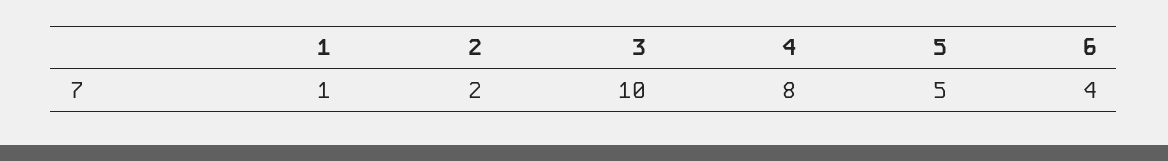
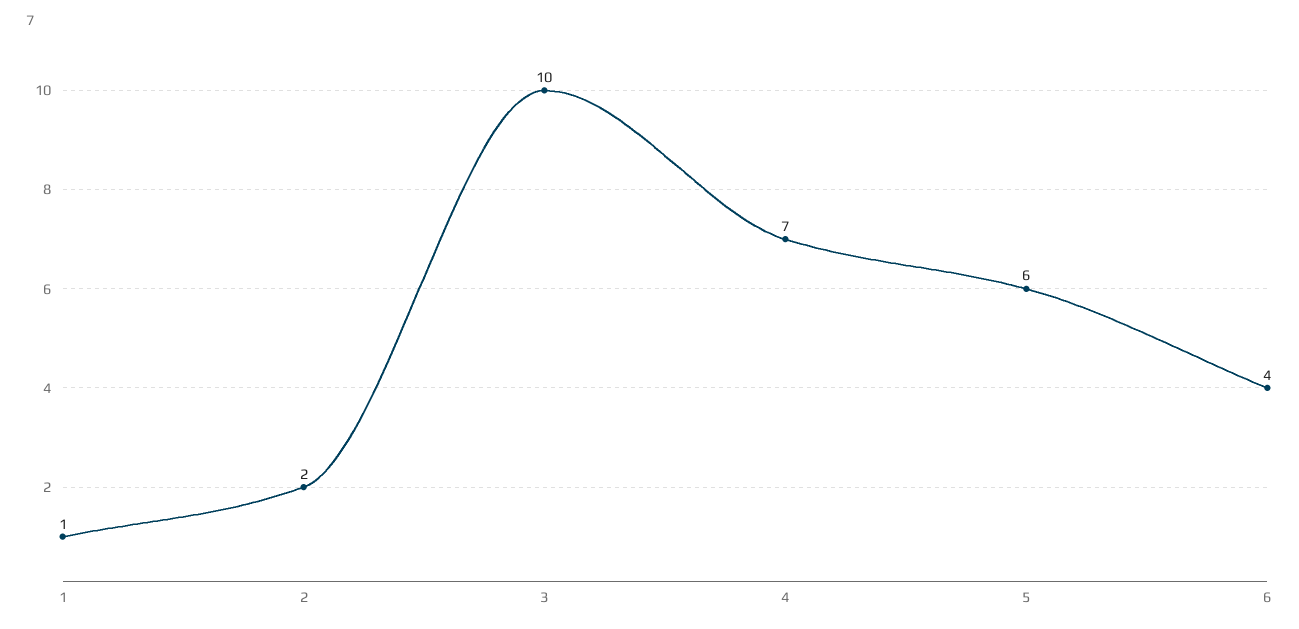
  {
    "1": 1,
    "2": 2,
    "3": 10,
-   "4": 8,
+   "4": 7,
-   "5": 5,
+   "5": 6,
    "6": 4
  }

